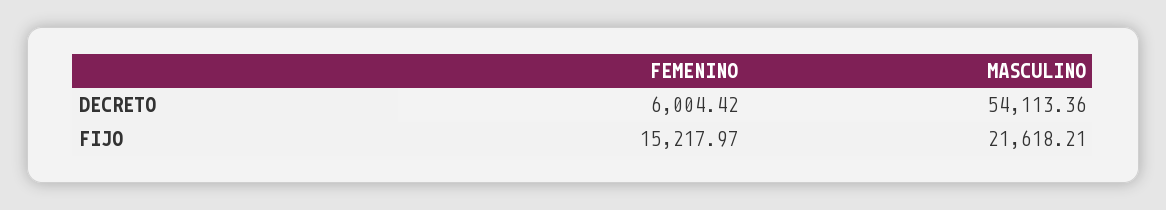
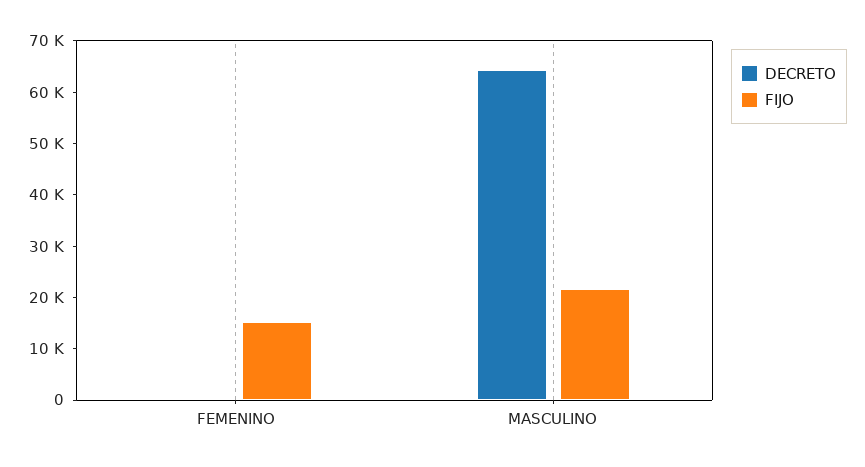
  {
    "DECRETO": {
-     "FEMENINO": 6004.42,
+     "FEMENINO": 0,
-     "MASCULINO": 54113.36
+     "MASCULINO": 64000
    },
    "FIJO": {
      "FEMENINO": 15217.97,
      "MASCULINO": 21618.21
    }
  }

